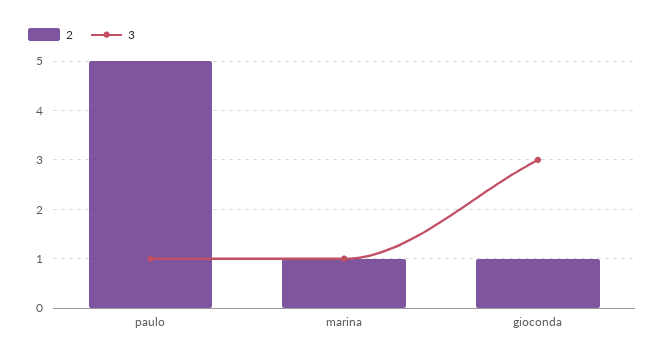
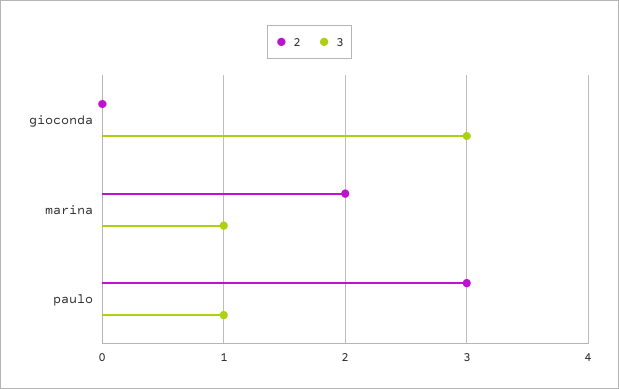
  {
    "2": {
-     "paulo": 5,
+     "paulo": 3,
-     "marina": 1,
+     "marina": 2,
-     "gioconda": 1
+     "gioconda": 0
    },
    "3": {
      "paulo": 1,
      "marina": 1,
      "gioconda": 3
    }
  }

